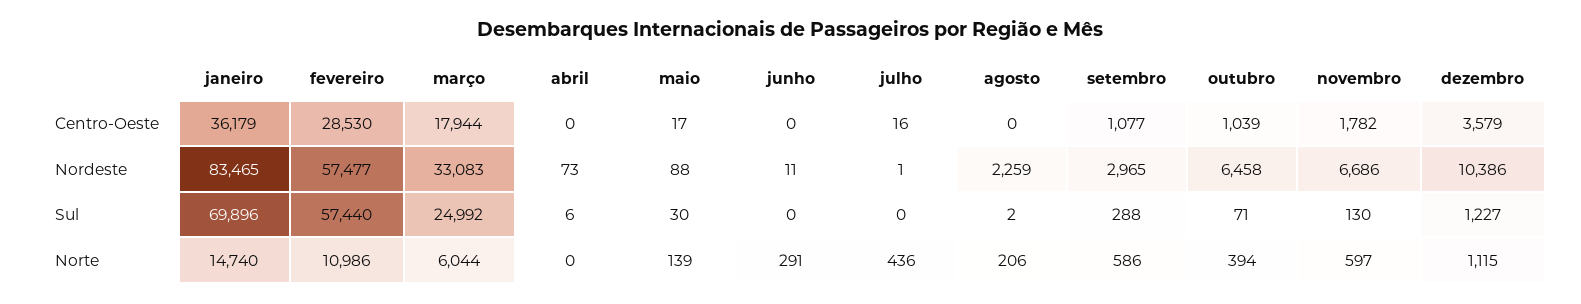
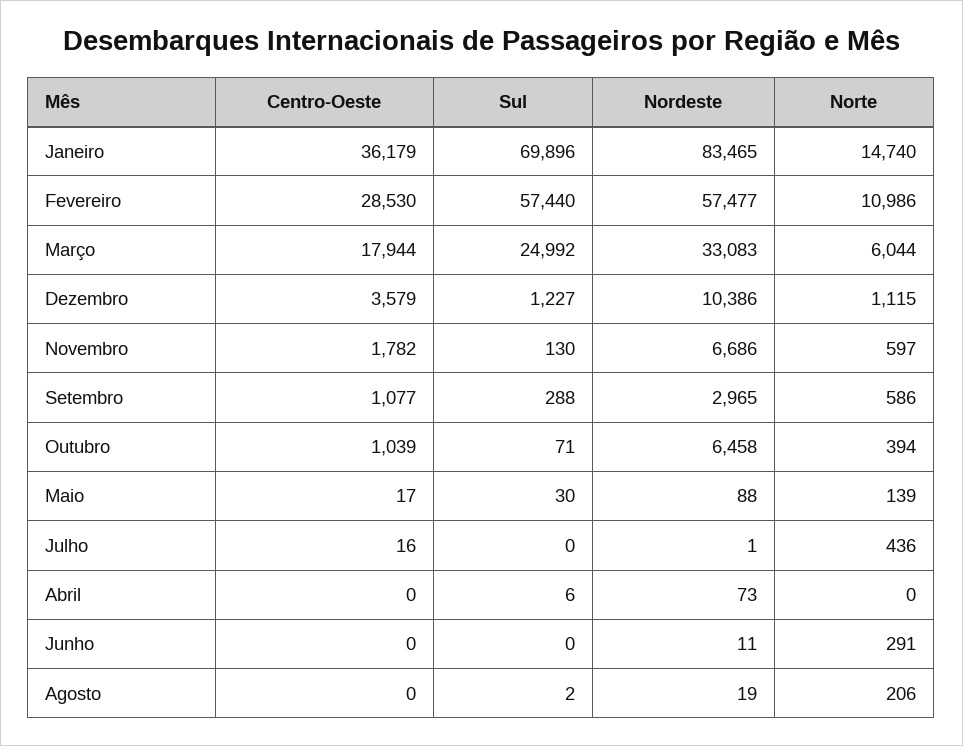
  {
    "janeiro": {
      "Centro-Oeste": 36179,
      "Nordeste": 83465,
      "Sul": 69896,
      "Norte": 14740
    },
    "fevereiro": {
      "Centro-Oeste": 28530,
      "Nordeste": 57477,
      "Sul": 57440,
      "Norte": 10986
    },
    "março": {
      "Centro-Oeste": 17944,
      "Nordeste": 33083,
      "Sul": 24992,
      "Norte": 6044
    },
    "abril": {
      "Centro-Oeste": 0,
      "Nordeste": 73,
      "Sul": 6,
      "Norte": 0
    },
    "maio": {
      "Centro-Oeste": 17,
      "Nordeste": 88,
      "Sul": 30,
      "Norte": 139
    },
    "junho": {
      "Centro-Oeste": 0,
      "Nordeste": 11,
      "Sul": 0,
      "Norte": 291
    },
    "julho": {
      "Centro-Oeste": 16,
      "Nordeste": 1,
      "Sul": 0,
      "Norte": 436
    },
    "agosto": {
      "Centro-Oeste": 0,
-     "Nordeste": 2259,
+     "Nordeste": 19,
      "Sul": 2,
      "Norte": 206
    },
    "setembro": {
      "Centro-Oeste": 1077,
      "Nordeste": 2965,
      "Sul": 288,
      "Norte": 586
    },
    "outubro": {
      "Centro-Oeste": 1039,
      "Nordeste": 6458,
      "Sul": 71,
      "Norte": 394
    },
    "novembro": {
      "Centro-Oeste": 1782,
      "Nordeste": 6686,
      "Sul": 130,
      "Norte": 597
    },
    "dezembro": {
      "Centro-Oeste": 3579,
      "Nordeste": 10386,
      "Sul": 1227,
      "Norte": 1115
    }
  }

